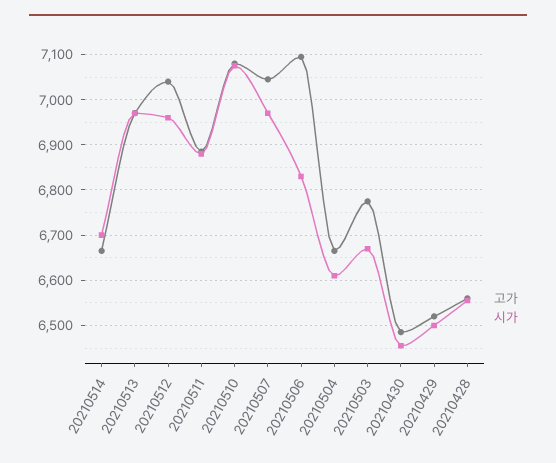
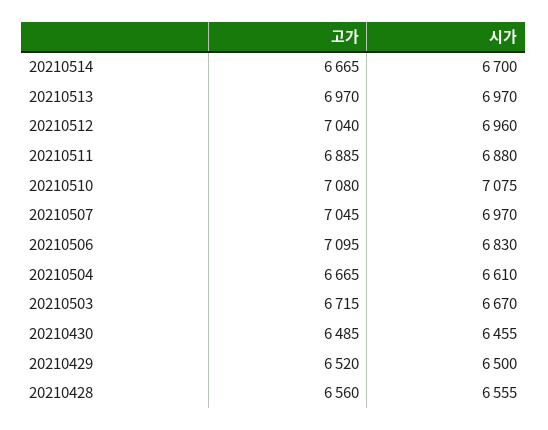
  {
    "고가": {
      "20210514": 6665,
      "20210513": 6970,
      "20210512": 7040,
      "20210511": 6885,
      "20210510": 7080,
      "20210507": 7045,
      "20210506": 7095,
      "20210504": 6665,
-     "20210503": 6780,
+     "20210503": 6715,
      "20210430": 6485,
      "20210429": 6520,
      "20210428": 6560
    },
    "시가": {
      "20210514": 6700,
      "20210513": 6970,
      "20210512": 6960,
      "20210511": 6880,
      "20210510": 7075,
      "20210507": 6970,
      "20210506": 6830,
      "20210504": 6610,
      "20210503": 6670,
      "20210430": 6455,
      "20210429": 6500,
      "20210428": 6555
    }
  }

